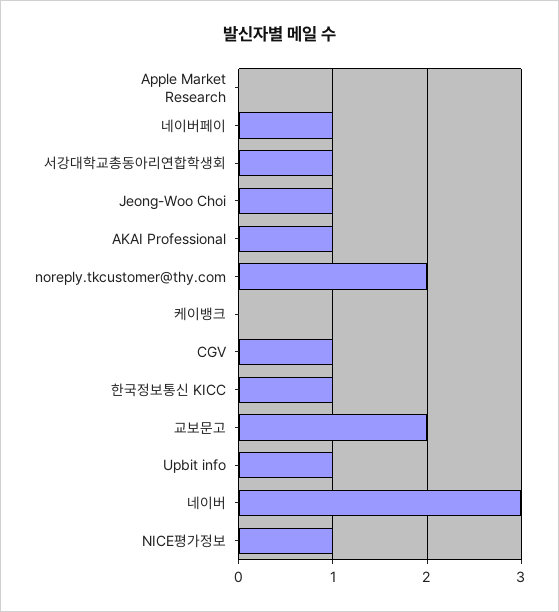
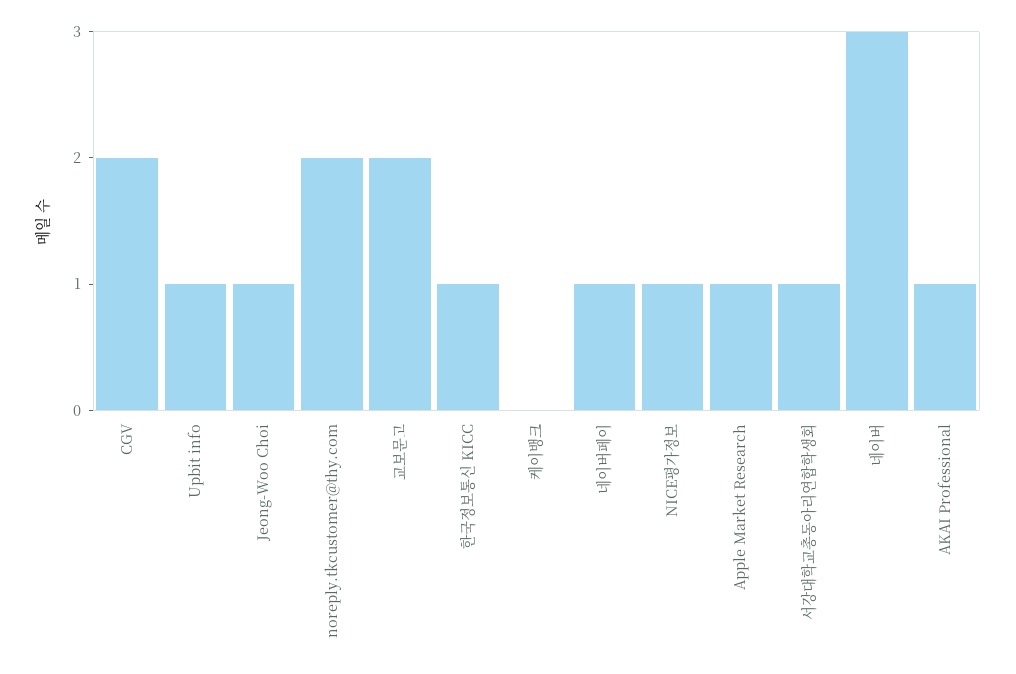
  {
-   "Apple Market Research": 0,
+   "Apple Market Research": 1,
    "네이버페이": 1,
    "서강대학교총동아리연합학생회": 1,
    "Jeong-Woo Choi": 1,
    "AKAI Professional": 1,
    "noreply.tkcustomer@thy.com": 2,
    "케이뱅크": 0,
-   "CGV": 1,
+   "CGV": 2,
    "한국정보통신 KICC": 1,
    "교보문고": 2,
    "Upbit info": 1,
    "네이버": 3,
    "NICE평가정보": 1
  }

